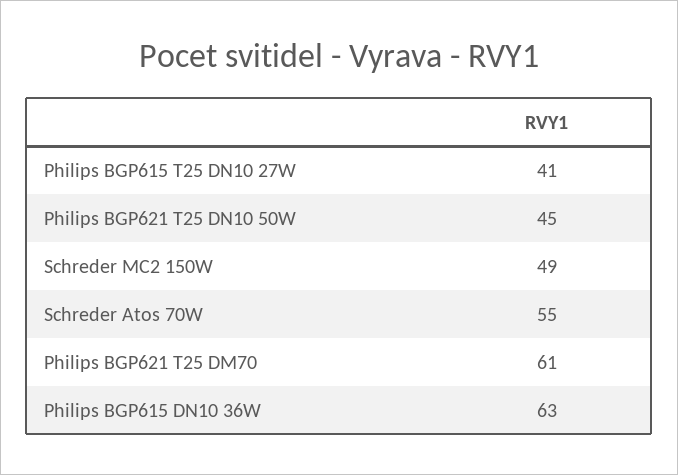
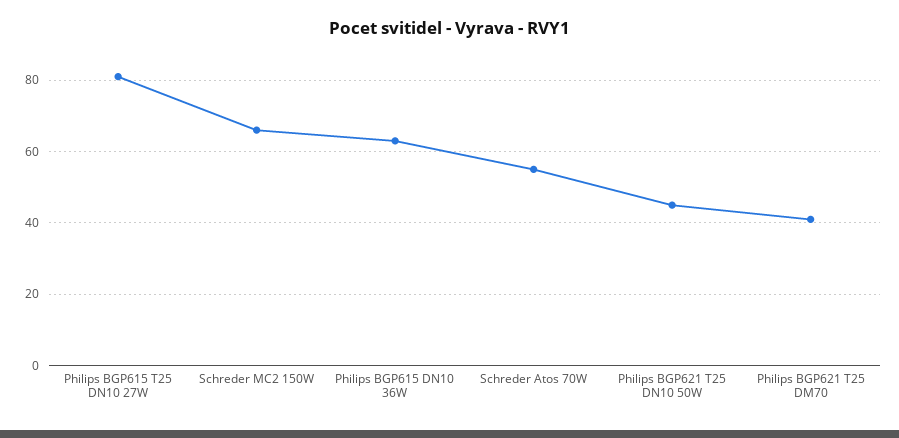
  {
-   "Philips BGP615 T25 DN10 27W": 41,
+   "Philips BGP615 T25 DN10 27W": 80,
    "Philips BGP621 T25 DN10 50W": 45,
-   "Schreder MC2 150W": 49,
+   "Schreder MC2 150W": 65,
    "Schreder Atos 70W": 55,
-   "Philips BGP621 T25 DM70": 61,
+   "Philips BGP621 T25 DM70": 40,
    "Philips BGP615 DN10 36W": 63
  }

